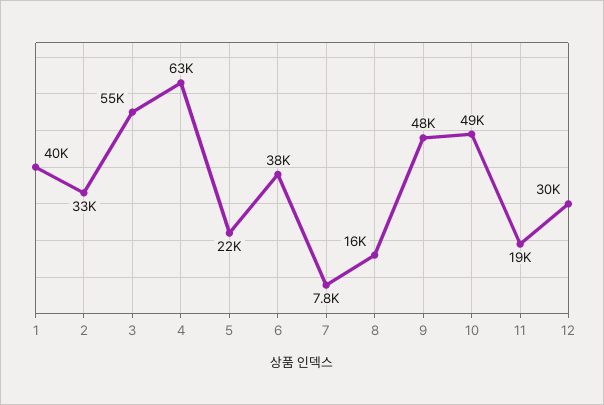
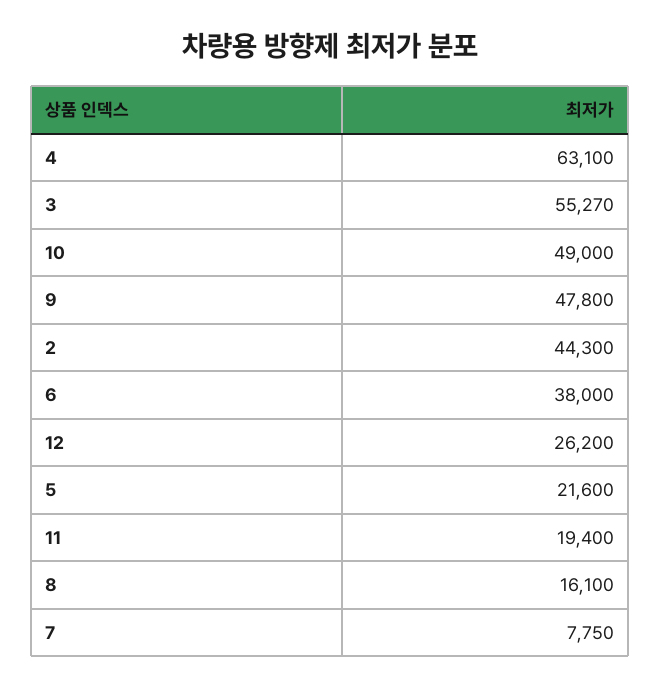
  {
-   "1": 40000,
-   "2": 33000,
+   "2": 44300,
    "3": 55270,
    "4": 63100,
    "5": 21600,
    "6": 38000,
    "7": 7750,
    "8": 16100,
    "9": 47800,
    "10": 49000,
    "11": 19400,
-   "12": 30000
+   "12": 26200
  }

